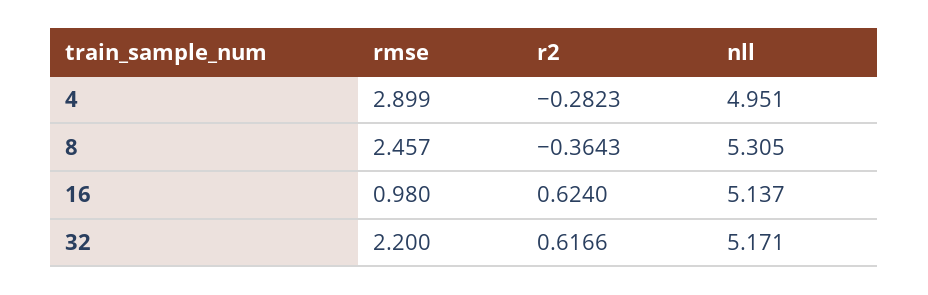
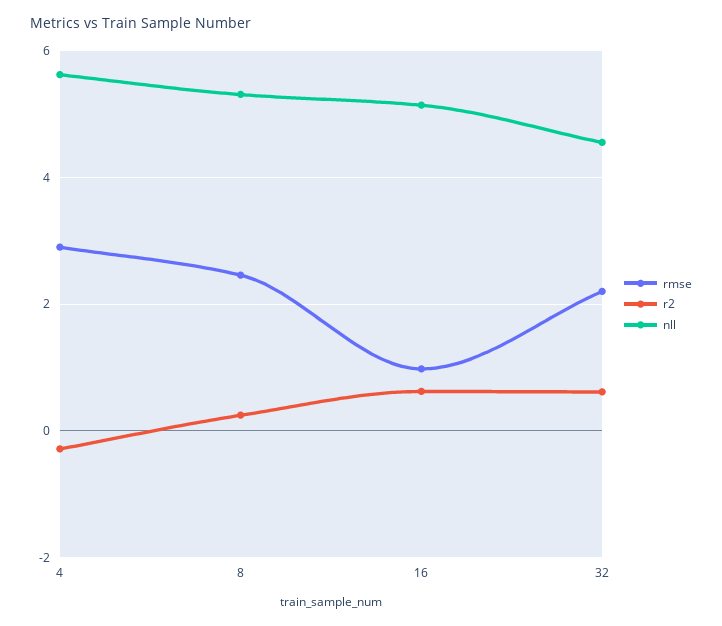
  {
    "rmse": {
      "4": 2.899,
      "8": 2.457,
      "16": 0.98,
      "32": 2.2
    },
    "r2": {
      "4": -0.2823,
-     "8": -0.3643,
+     "8": 0.2,
      "16": 0.624,
      "32": 0.6166
    },
    "nll": {
-     "4": 4.951,
+     "4": 5.6,
      "8": 5.305,
      "16": 5.137,
-     "32": 5.171
+     "32": 4.6
    }
  }

